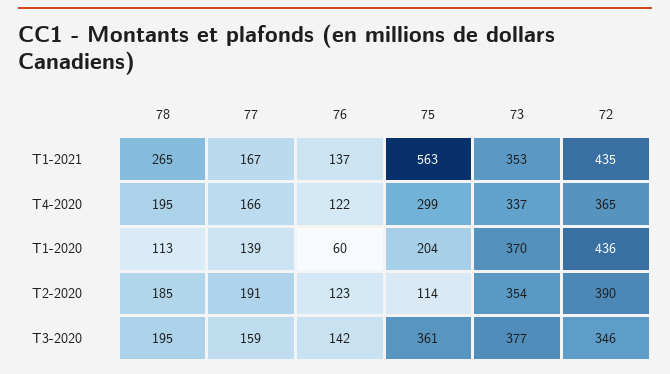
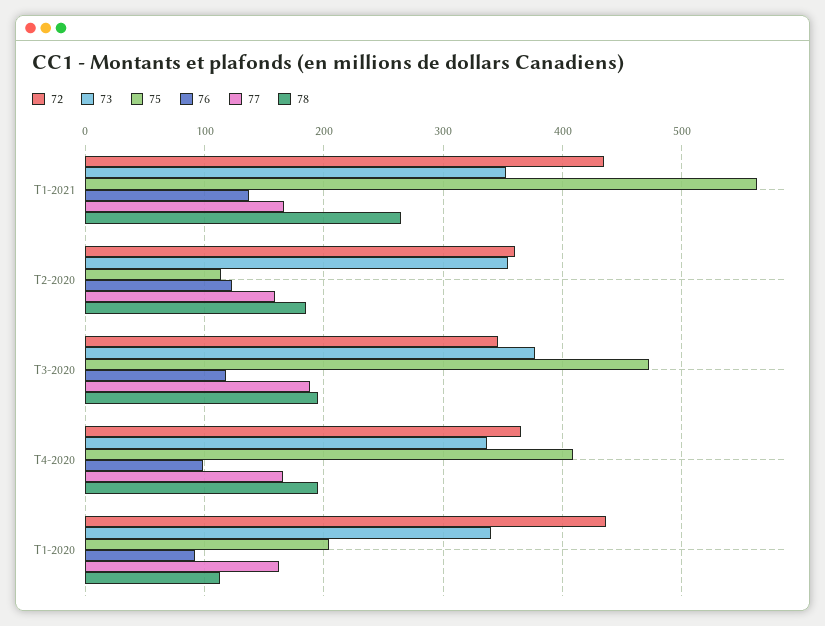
  {
    "78": {
      "T1-2021": 265,
      "T4-2020": 195,
      "T1-2020": 113,
      "T2-2020": 185,
      "T3-2020": 195
    },
    "77": {
      "T1-2021": 167,
      "T4-2020": 166,
-     "T1-2020": 139,
+     "T1-2020": 160,
-     "T2-2020": 191,
+     "T2-2020": 160,
-     "T3-2020": 159
+     "T3-2020": 190
    },
    "76": {
      "T1-2021": 137,
-     "T4-2020": 122,
+     "T4-2020": 100,
-     "T1-2020": 60,
+     "T1-2020": 90,
      "T2-2020": 123,
-     "T3-2020": 142
+     "T3-2020": 120
    },
    "75": {
      "T1-2021": 563,
-     "T4-2020": 299,
+     "T4-2020": 410,
      "T1-2020": 204,
      "T2-2020": 114,
-     "T3-2020": 361
+     "T3-2020": 470
    },
    "73": {
      "T1-2021": 353,
      "T4-2020": 337,
-     "T1-2020": 370,
+     "T1-2020": 340,
      "T2-2020": 354,
      "T3-2020": 377
    },
    "72": {
      "T1-2021": 435,
      "T4-2020": 365,
      "T1-2020": 436,
-     "T2-2020": 390,
+     "T2-2020": 360,
      "T3-2020": 346
    }
  }

